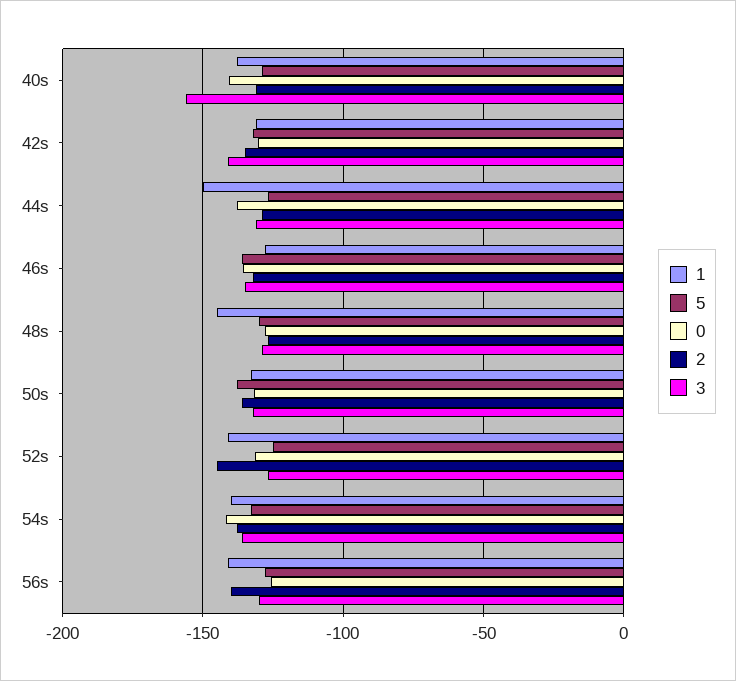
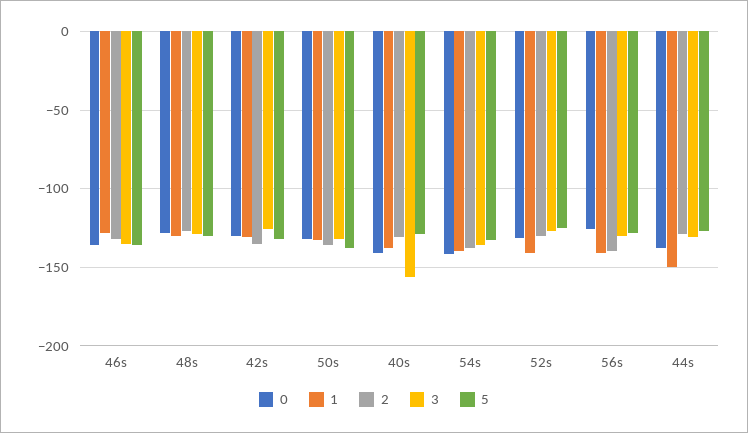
  {
    "1": {
      "40s": -140,
      "42s": -130,
      "44s": -150,
      "46s": -130,
-     "48s": -145,
+     "48s": -130,
      "50s": -135,
      "52s": -140,
      "54s": -140,
      "56s": -140
    },
    "5": {
      "40s": -130,
      "42s": -130,
      "44s": -125,
      "46s": -135,
      "48s": -130,
      "50s": -140,
      "52s": -125,
      "54s": -135,
      "56s": -130
    },
    "0": {
      "40s": -140,
      "42s": -130,
      "44s": -140,
      "46s": -135,
      "48s": -130,
      "50s": -130,
      "52s": -130,
      "54s": -140,
      "56s": -125
    },
    "2": {
      "40s": -130,
      "42s": -135,
      "44s": -130,
      "46s": -130,
      "48s": -125,
      "50s": -135,
-     "52s": -145,
+     "52s": -130,
      "54s": -140,
      "56s": -140
    },
    "3": {
      "40s": -155,
-     "42s": -140,
+     "42s": -125,
      "44s": -130,
      "46s": -135,
      "48s": -130,
      "50s": -130,
      "52s": -125,
      "54s": -135,
      "56s": -130
    }
  }

